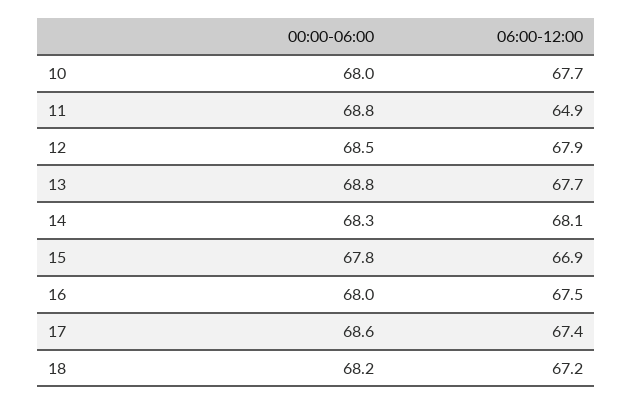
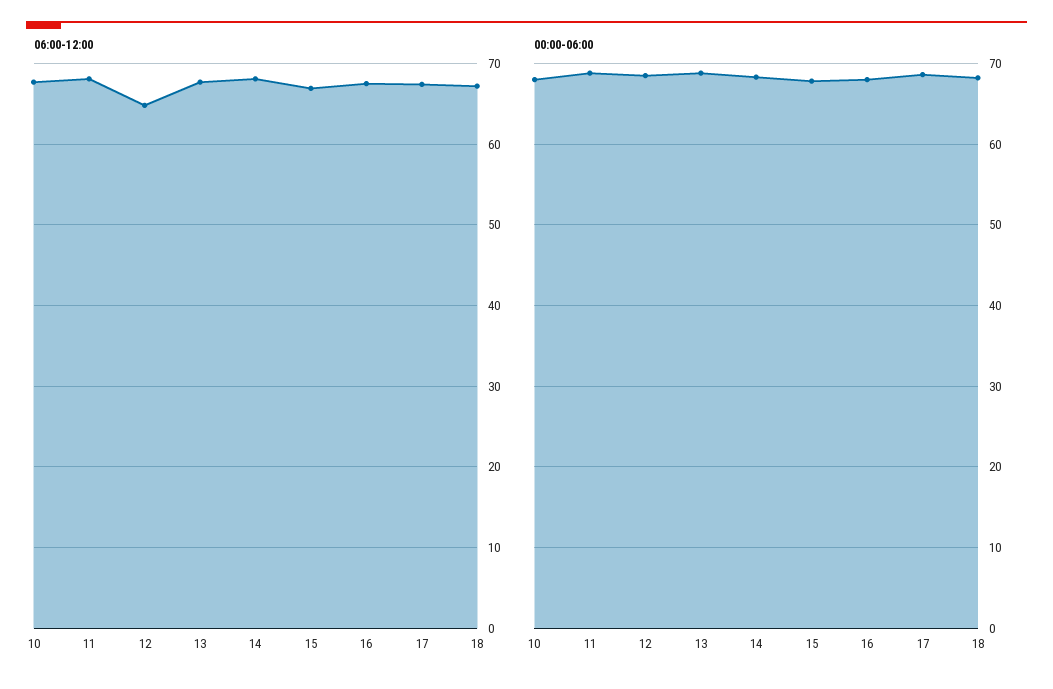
  {
    "00:00-06:00": {
      "10": 68,
      "11": 68.8,
      "12": 68.5,
      "13": 68.8,
      "14": 68.3,
      "15": 67.8,
      "16": 68,
      "17": 68.6,
      "18": 68.2
    },
    "06:00-12:00": {
      "10": 67.7,
-     "11": 64.9,
+     "11": 68,
-     "12": 67.9,
+     "12": 65,
      "13": 67.7,
      "14": 68.1,
      "15": 66.9,
      "16": 67.5,
      "17": 67.4,
      "18": 67.2
    }
  }

